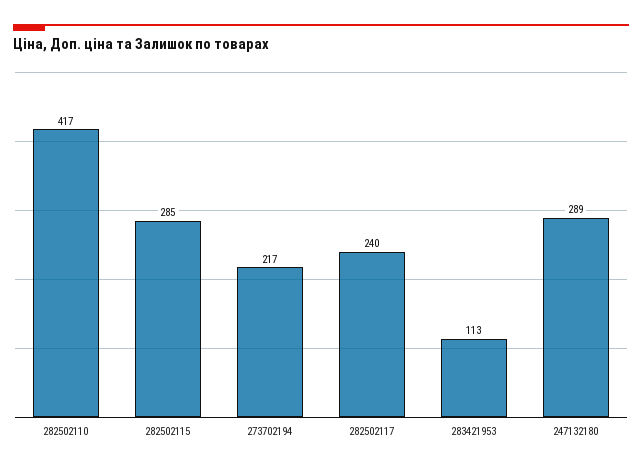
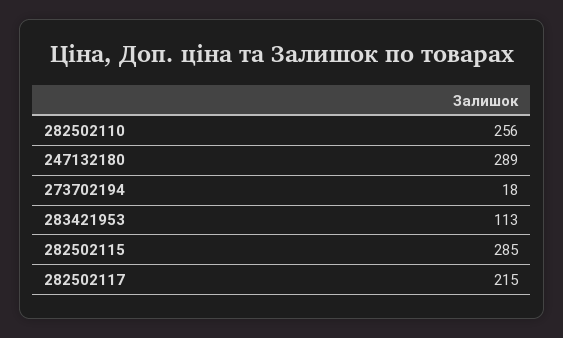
  {
-   "282502110": 417,
+   "282502110": 256,
    "282502115": 285,
-   "273702194": 217,
+   "273702194": 18,
-   "282502117": 240,
+   "282502117": 215,
    "283421953": 113,
    "247132180": 289
  }

